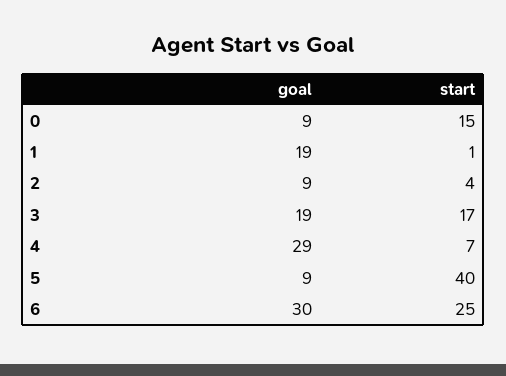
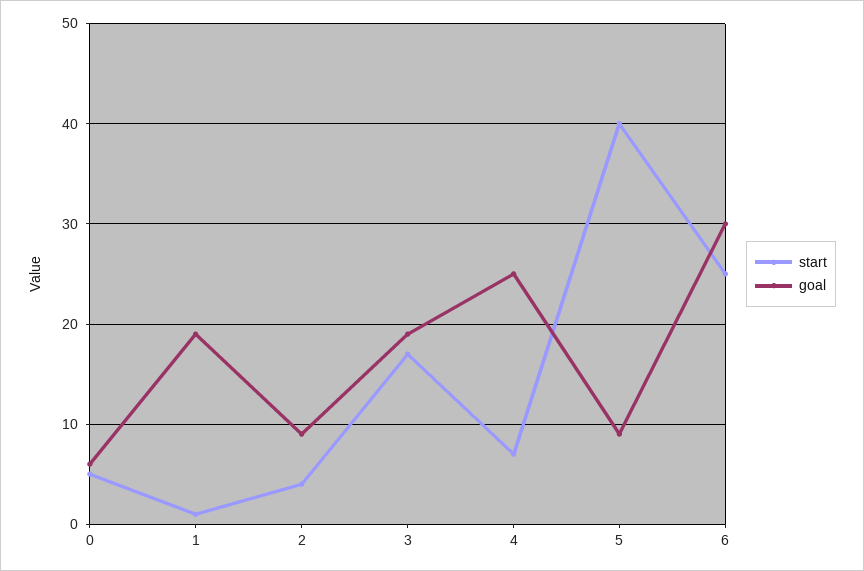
  {
    "goal": {
-     "0": 9,
+     "0": 6,
      "1": 19,
      "2": 9,
      "3": 19,
-     "4": 29,
+     "4": 25,
      "5": 9,
      "6": 30
    },
    "start": {
-     "0": 15,
+     "0": 5,
      "1": 1,
      "2": 4,
      "3": 17,
      "4": 7,
      "5": 40,
      "6": 25
    }
  }

